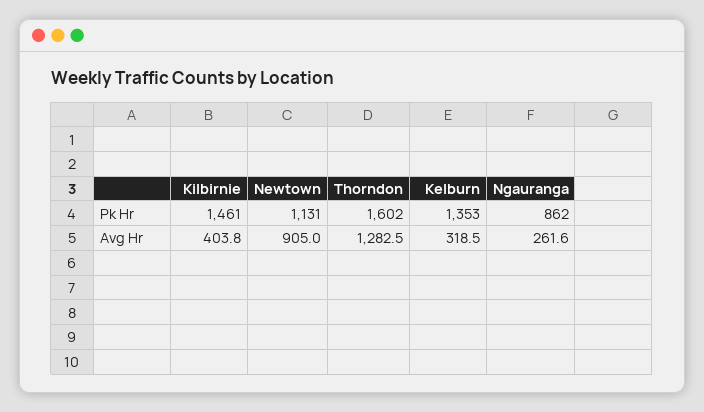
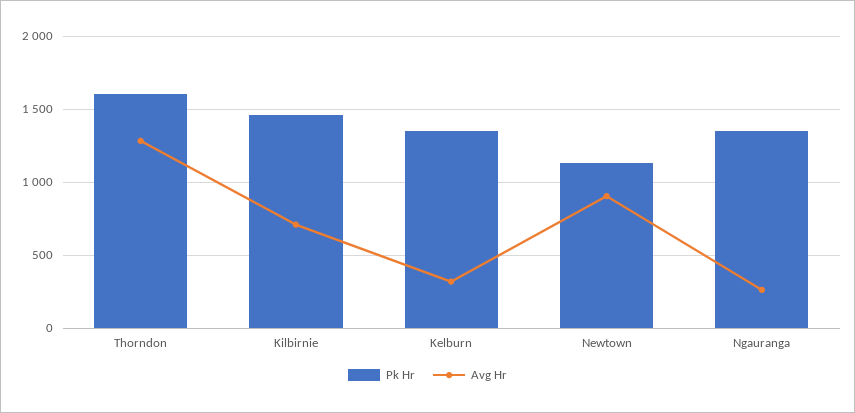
  {
    "Pk Hr": {
      "Kilbirnie": 1461,
      "Newtown": 1131,
      "Thorndon": 1602,
      "Kelburn": 1353,
-     "Ngauranga": 862
+     "Ngauranga": 1350
    },
    "Avg Hr": {
-     "Kilbirnie": 403.8,
+     "Kilbirnie": 700,
      "Newtown": 905,
      "Thorndon": 1282.5,
      "Kelburn": 318.5,
      "Ngauranga": 261.6
    }
  }

